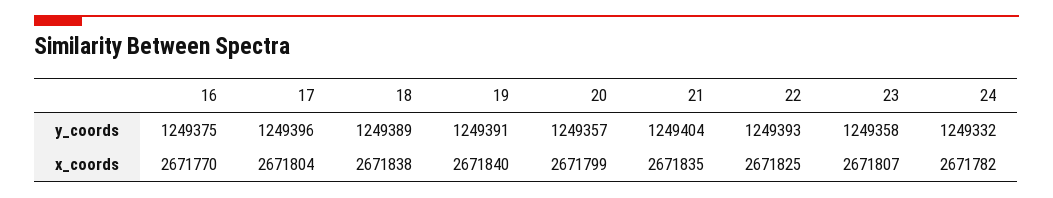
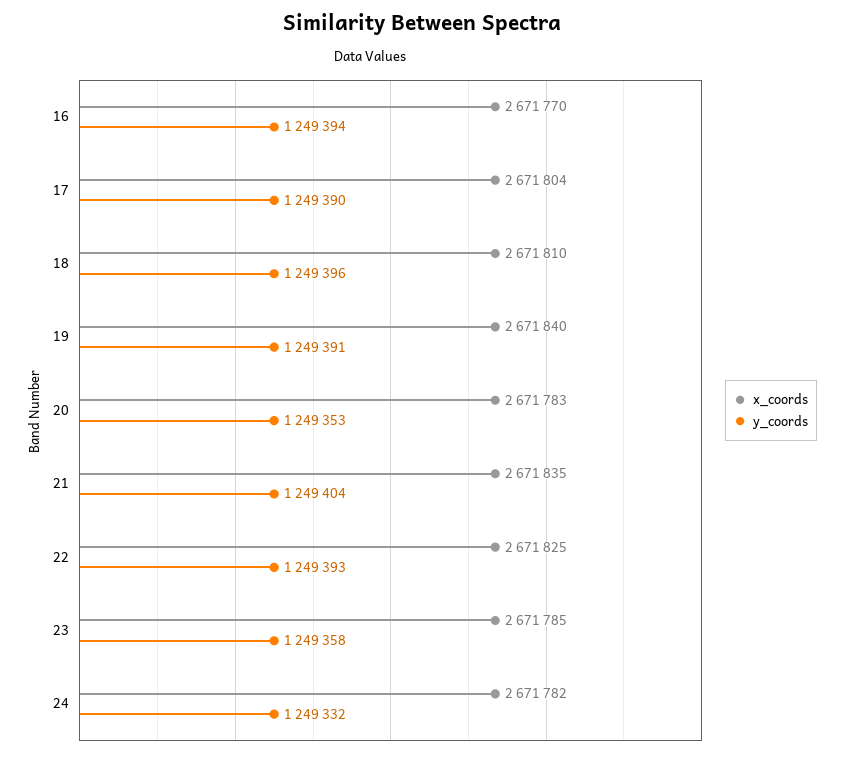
  {
    "y_coords": {
-     "16": 1249375,
+     "16": 1249394,
-     "17": 1249396,
+     "17": 1249390,
-     "18": 1249389,
+     "18": 1249396,
      "19": 1249391,
-     "20": 1249357,
+     "20": 1249353,
      "21": 1249404,
      "22": 1249393,
      "23": 1249358,
      "24": 1249332
    },
    "x_coords": {
      "16": 2671770,
      "17": 2671804,
-     "18": 2671838,
+     "18": 2671810,
      "19": 2671840,
-     "20": 2671799,
+     "20": 2671783,
      "21": 2671835,
      "22": 2671825,
-     "23": 2671807,
+     "23": 2671785,
      "24": 2671782
    }
  }

